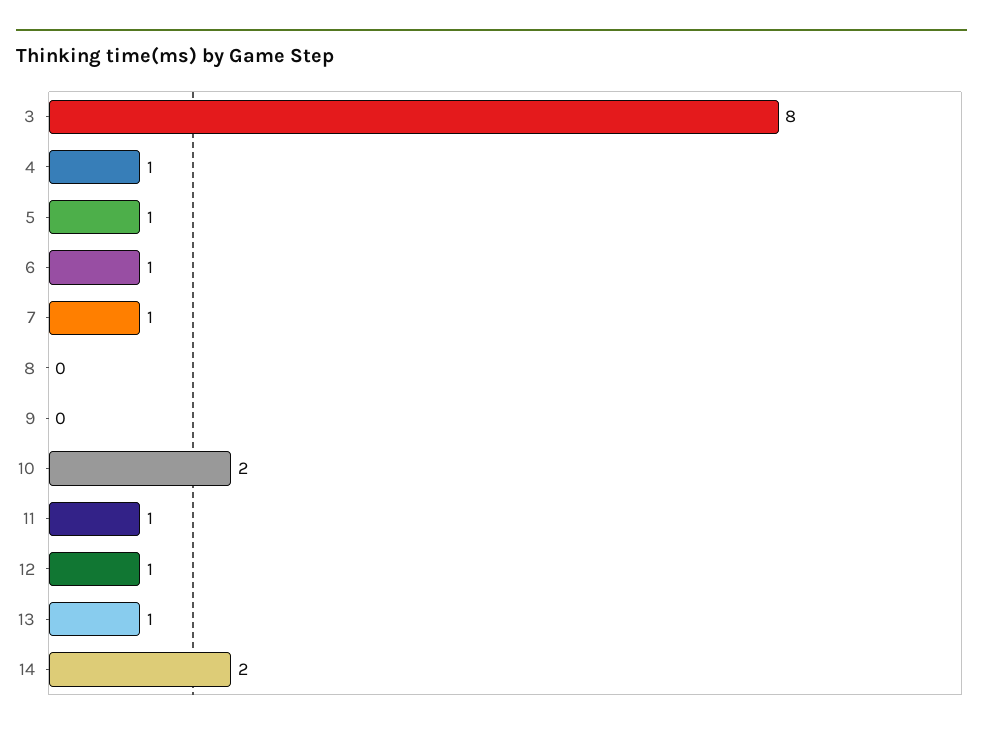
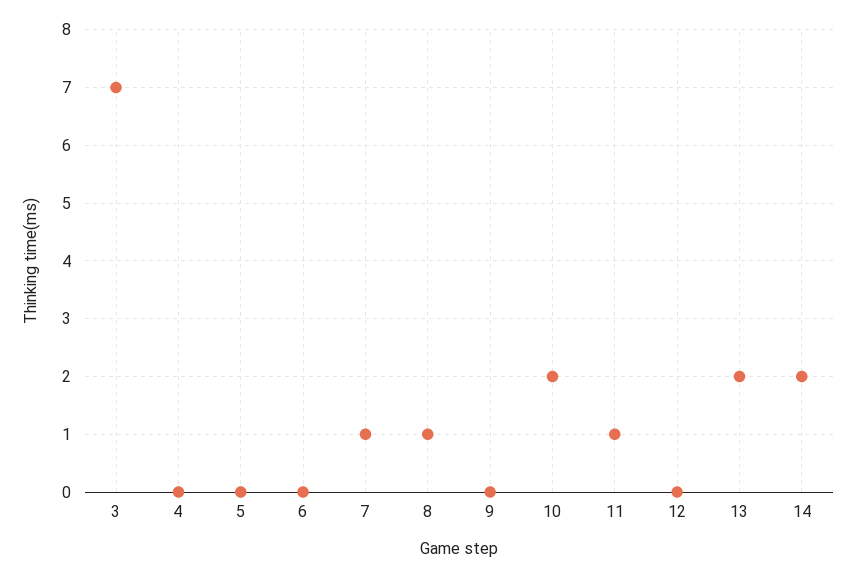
  {
-   "3": 8,
+   "3": 7,
-   "4": 1,
+   "4": 0,
-   "5": 1,
+   "5": 0,
-   "6": 1,
+   "6": 0,
    "7": 1,
-   "8": 0,
+   "8": 1,
    "9": 0,
    "10": 2,
    "11": 1,
-   "12": 1,
+   "12": 0,
-   "13": 1,
+   "13": 2,
    "14": 2
  }

